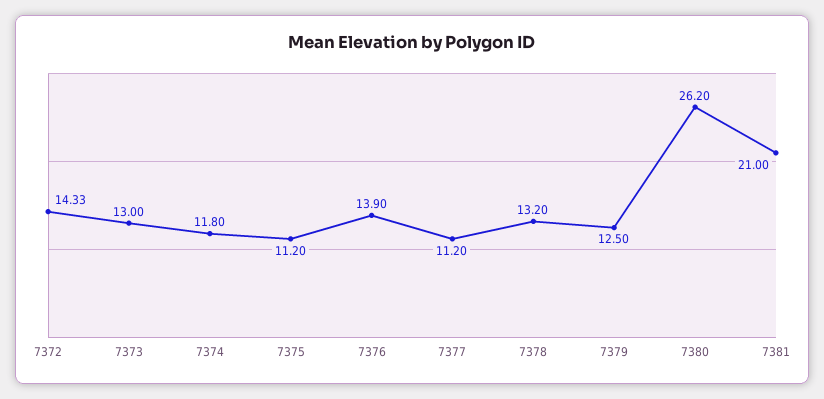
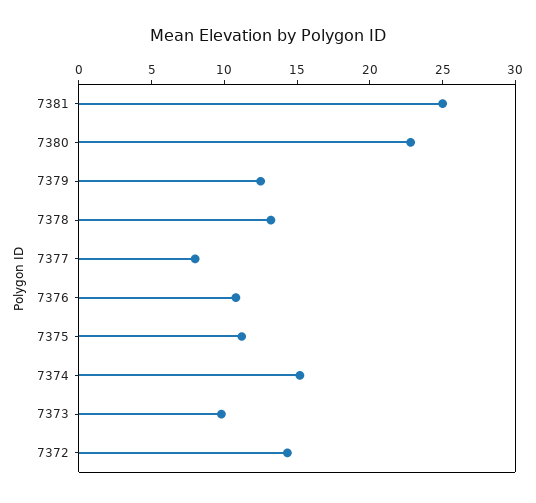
  {
    "7372": 14.33,
-   "7373": 13,
+   "7373": 10,
-   "7374": 11.8,
+   "7374": 15,
    "7375": 11.2,
-   "7376": 13.9,
+   "7376": 11,
-   "7377": 11.2,
+   "7377": 8,
    "7378": 13.2,
    "7379": 12.5,
-   "7380": 26.2,
+   "7380": 23,
-   "7381": 21
+   "7381": 25
  }

